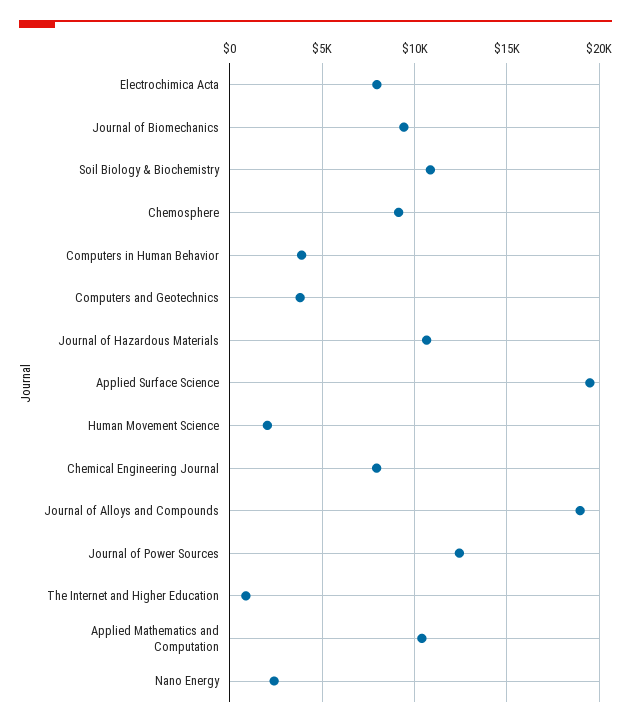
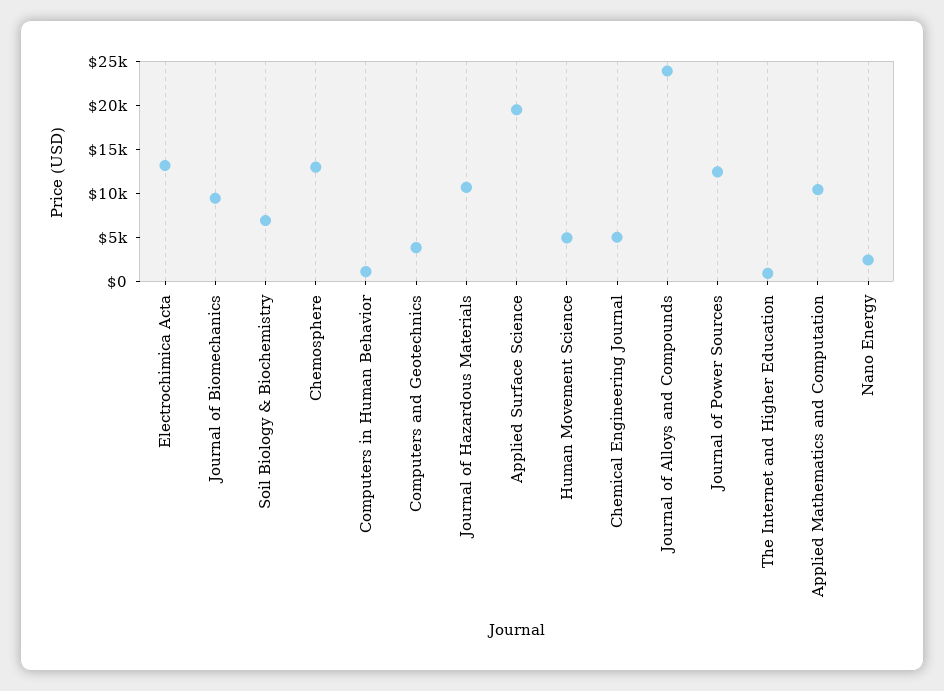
  {
-   "Electrochimica Acta": 8000,
+   "Electrochimica Acta": 13000,
    "Journal of Biomechanics": 9500,
-   "Soil Biology & Biochemistry": 11000,
+   "Soil Biology & Biochemistry": 7000,
-   "Chemosphere": 9000,
+   "Chemosphere": 13000,
-   "Computers in Human Behavior": 4000,
+   "Computers in Human Behavior": 1000,
    "Computers and Geotechnics": 4000,
    "Journal of Hazardous Materials": 10500,
    "Applied Surface Science": 19500,
-   "Human Movement Science": 2000,
+   "Human Movement Science": 5000,
-   "Chemical Engineering Journal": 8000,
+   "Chemical Engineering Journal": 5000,
-   "Journal of Alloys and Compounds": 19000,
+   "Journal of Alloys and Compounds": 24000,
    "Journal of Power Sources": 12500,
    "The Internet and Higher Education": 1000,
    "Applied Mathematics and Computation": 10500,
    "Nano Energy": 2500
  }

